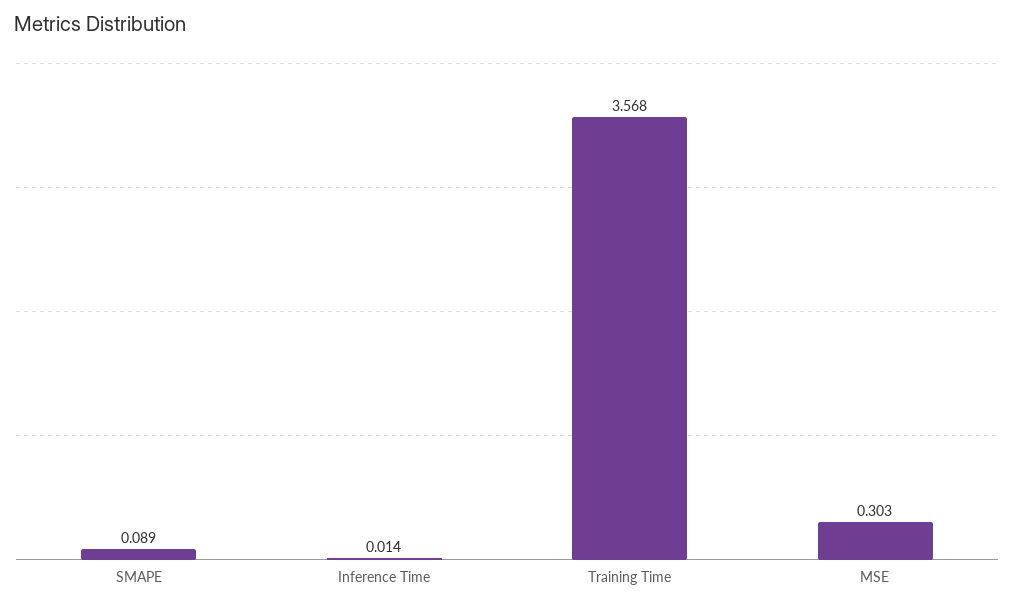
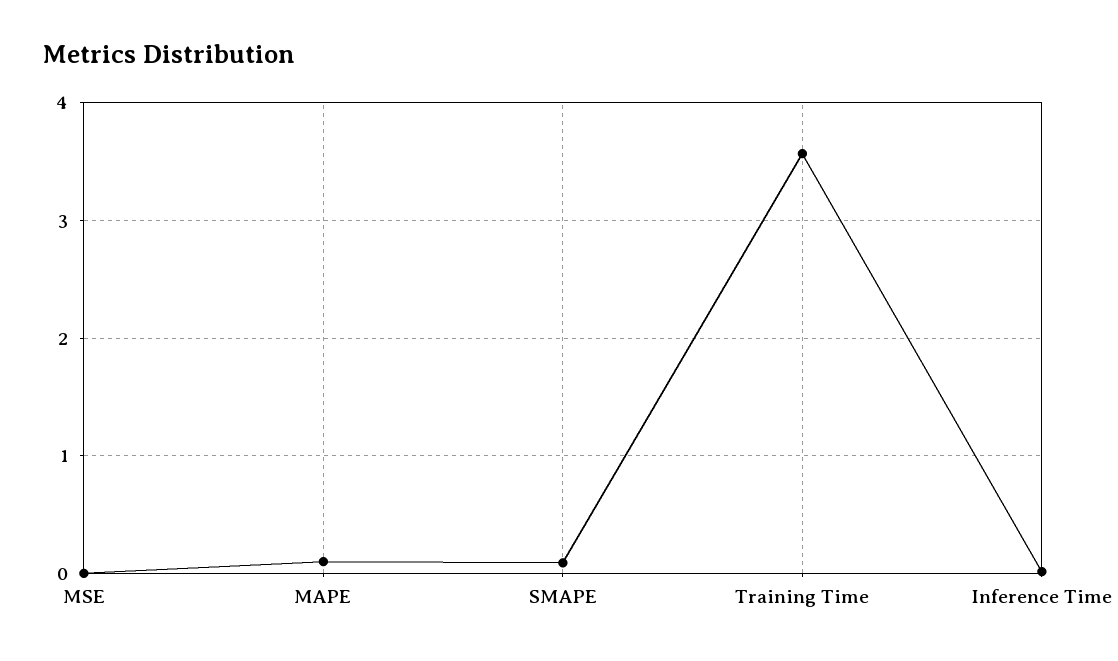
  {
    "SMAPE": 0.089,
    "Inference Time": 0.014,
    "Training Time": 3.568,
-   "MSE": 0.303
+   "MSE": 0,
+   "MAPE": 0.1
  }

